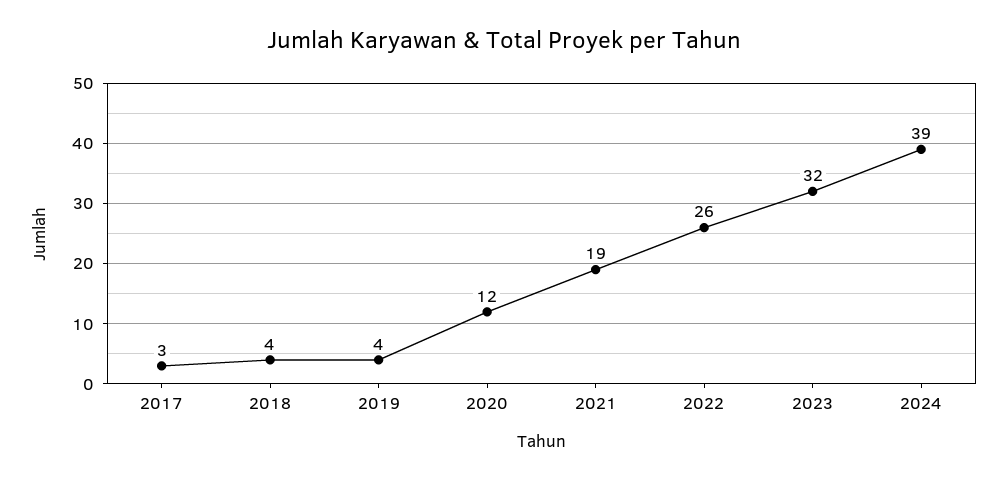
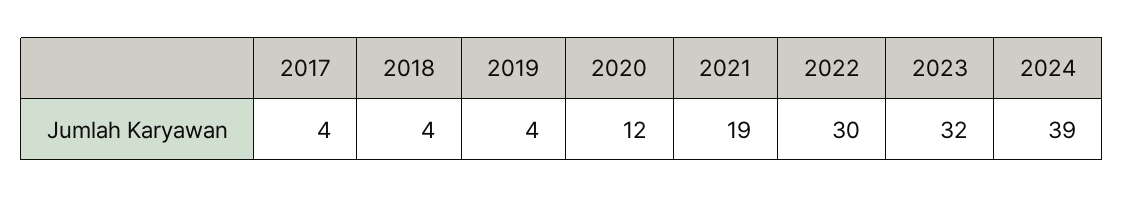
  {
-   "2017": 3,
+   "2017": 4,
    "2018": 4,
    "2019": 4,
    "2020": 12,
    "2021": 19,
-   "2022": 26,
+   "2022": 30,
    "2023": 32,
    "2024": 39
  }

